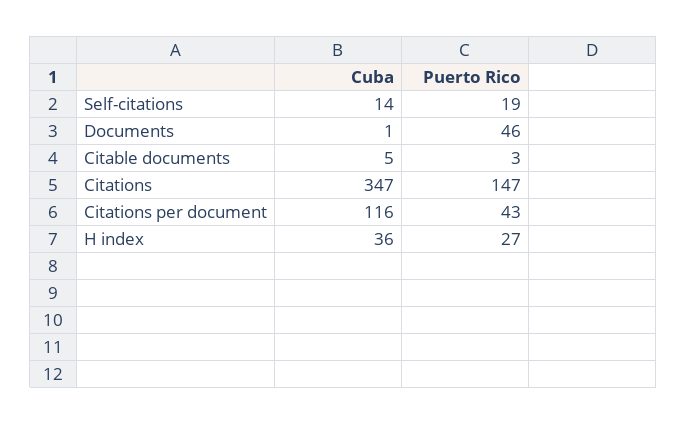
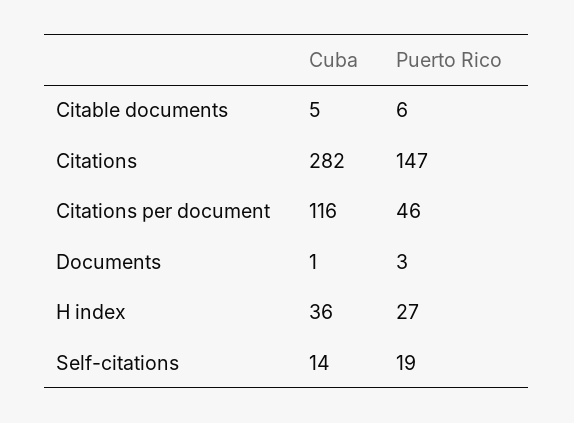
  {
    "Cuba": {
      "Self-citations": 14,
      "Documents": 1,
      "Citable documents": 5,
-     "Citations": 347,
+     "Citations": 282,
      "Citations per document": 116,
      "H index": 36
    },
    "Puerto Rico": {
      "Self-citations": 19,
-     "Documents": 46,
+     "Documents": 3,
-     "Citable documents": 3,
+     "Citable documents": 6,
      "Citations": 147,
-     "Citations per document": 43,
+     "Citations per document": 46,
      "H index": 27
    }
  }

